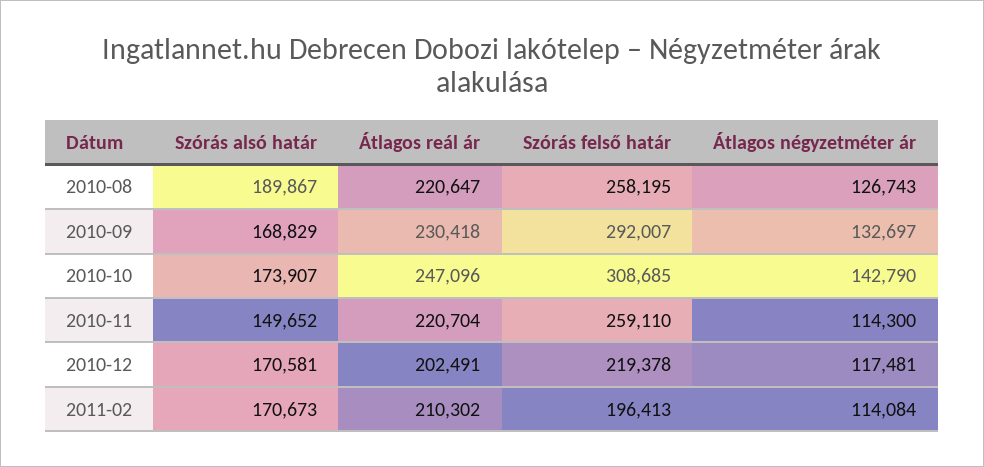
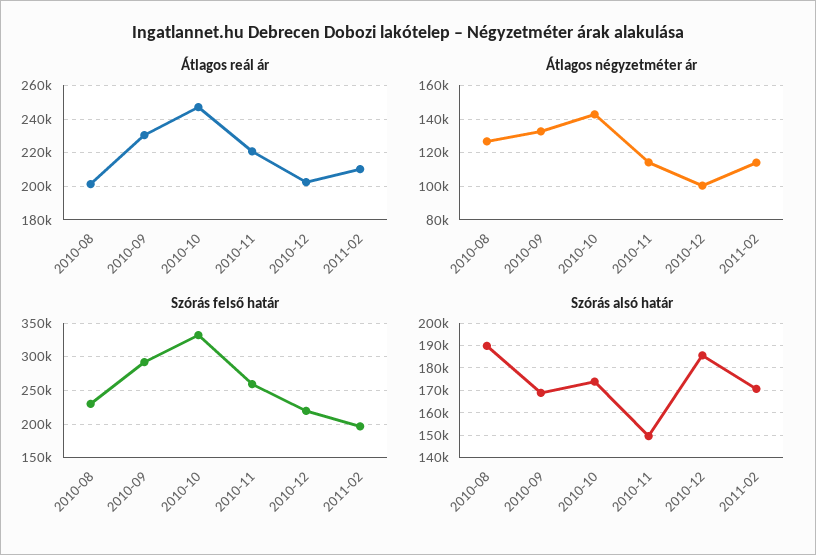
  {
    "Szórás alsó határ": {
      "2010-08": 189867,
      "2010-09": 168829,
      "2010-10": 173907,
      "2010-11": 149652,
-     "2010-12": 170581,
+     "2010-12": 185000,
      "2011-02": 170673
    },
    "Átlagos reál ár": {
-     "2010-08": 220647,
+     "2010-08": 200000,
      "2010-09": 230418,
      "2010-10": 247096,
      "2010-11": 220704,
      "2010-12": 202491,
      "2011-02": 210302
    },
    "Szórás felső határ": {
-     "2010-08": 258195,
+     "2010-08": 230000,
      "2010-09": 292007,
-     "2010-10": 308685,
+     "2010-10": 330000,
      "2010-11": 259110,
      "2010-12": 219378,
      "2011-02": 196413
    },
    "Átlagos négyzetméter ár": {
      "2010-08": 126743,
      "2010-09": 132697,
      "2010-10": 142790,
      "2010-11": 114300,
-     "2010-12": 117481,
+     "2010-12": 100000,
      "2011-02": 114084
    }
  }

